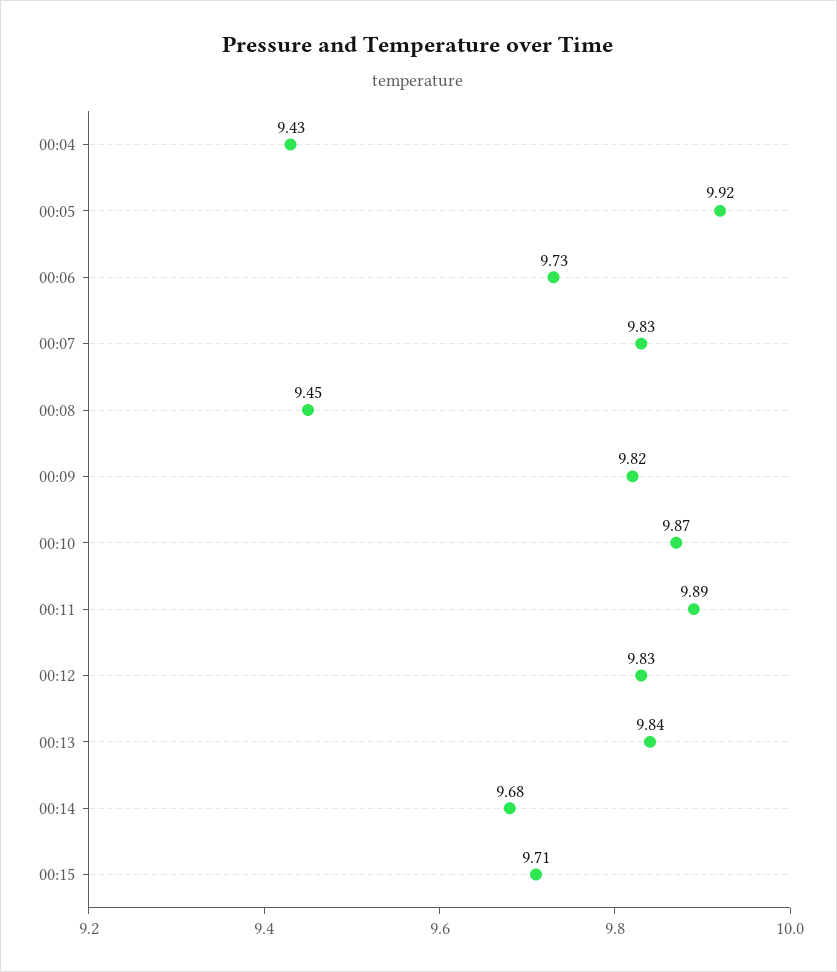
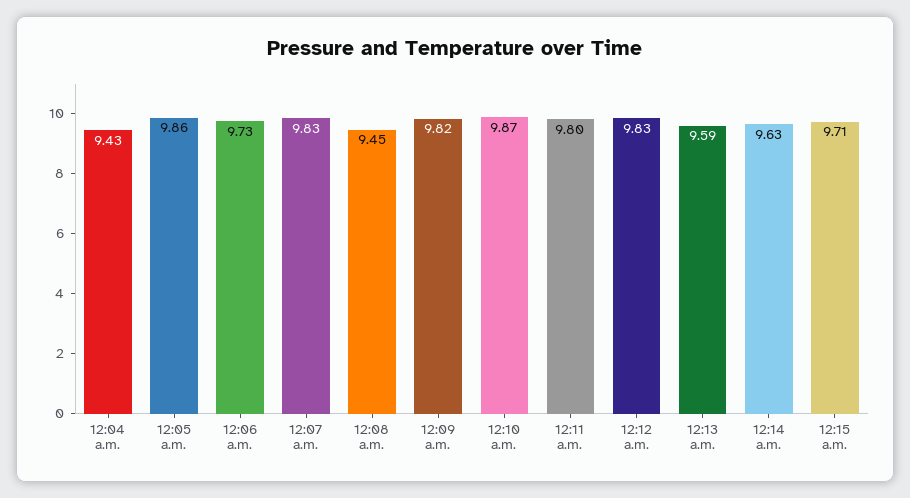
  {
    "00:04": 9.43,
-   "00:05": 9.92,
+   "00:05": 9.86,
    "00:06": 9.73,
    "00:07": 9.83,
    "00:08": 9.45,
    "00:09": 9.82,
    "00:10": 9.87,
-   "00:11": 9.89,
+   "00:11": 9.8,
    "00:12": 9.83,
-   "00:13": 9.84,
+   "00:13": 9.59,
-   "00:14": 9.68,
+   "00:14": 9.63,
    "00:15": 9.71
  }

